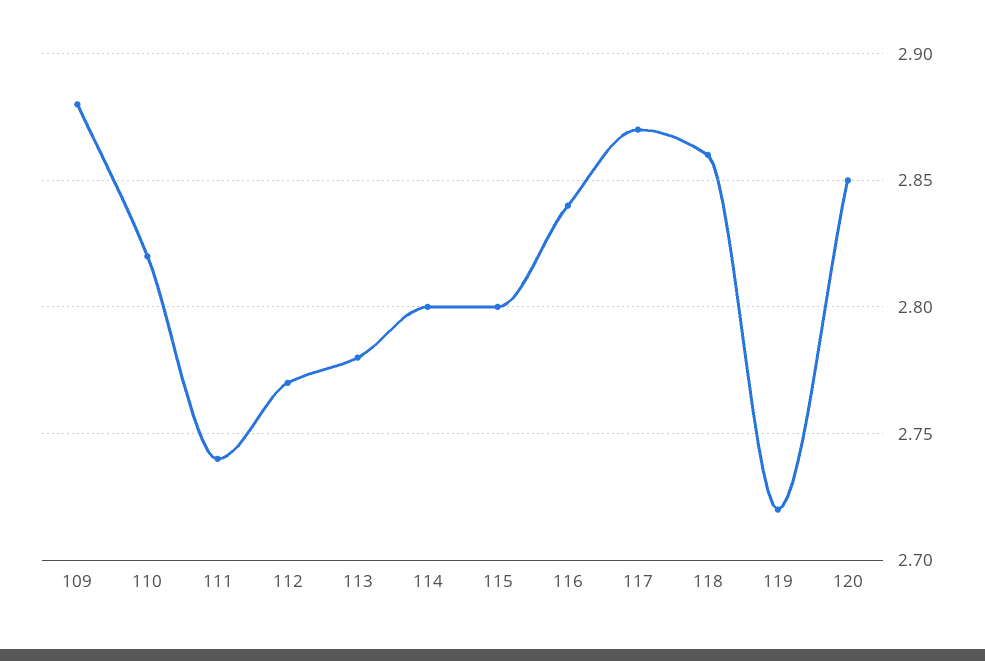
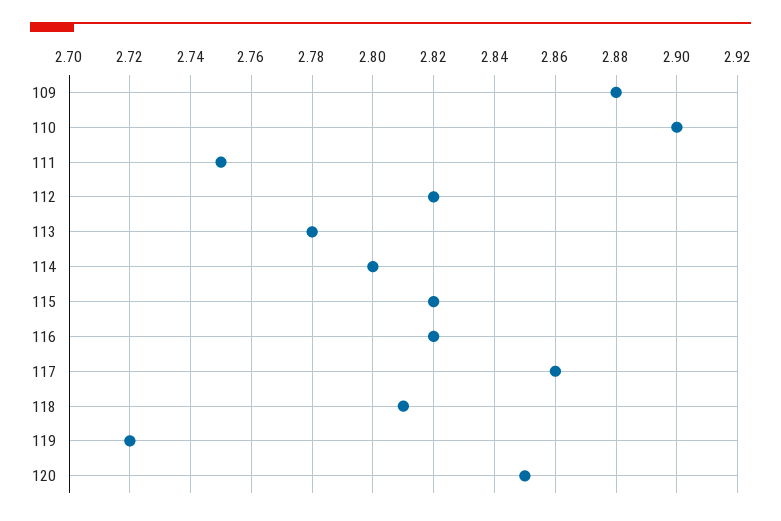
  {
    "109": 2.88,
-   "110": 2.82,
+   "110": 2.9,
-   "111": 2.74,
+   "111": 2.75,
-   "112": 2.77,
+   "112": 2.82,
    "113": 2.78,
    "114": 2.8,
-   "115": 2.8,
+   "115": 2.82,
-   "116": 2.84,
+   "116": 2.82,
-   "117": 2.87,
+   "117": 2.86,
-   "118": 2.86,
+   "118": 2.81,
    "119": 2.72,
    "120": 2.85
  }

